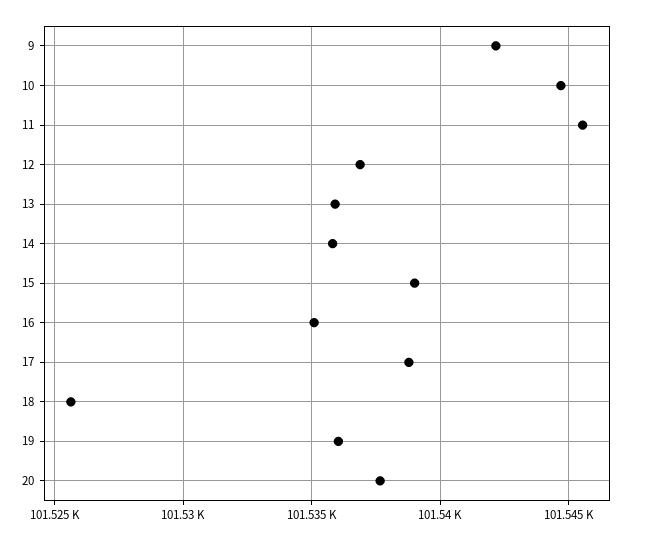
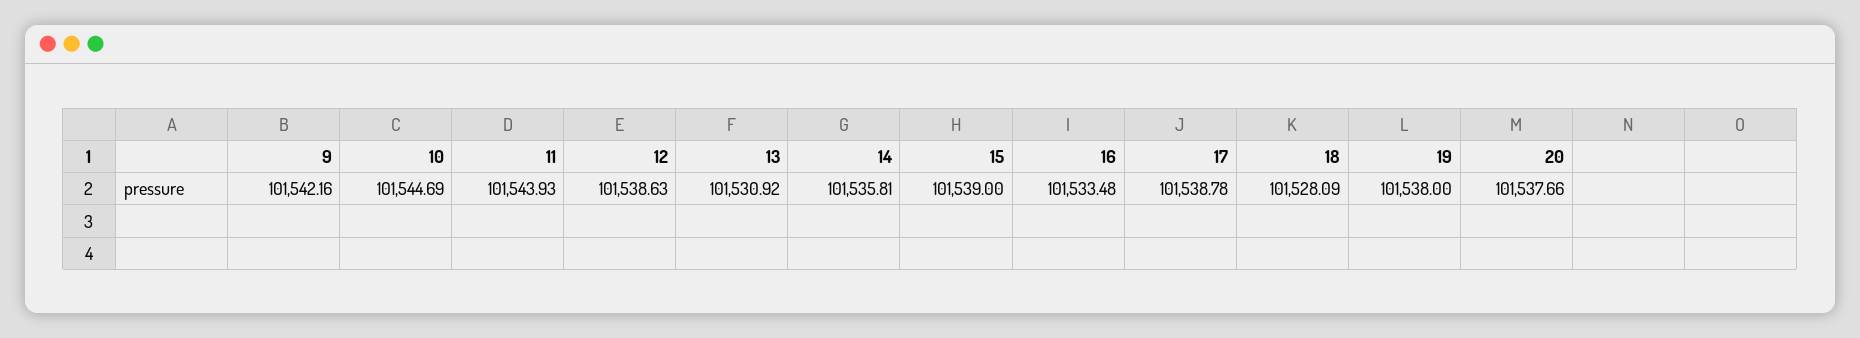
  {
    "9": 101542.16,
    "10": 101544.69,
-   "11": 101545.5,
+   "11": 101543.93,
-   "12": 101537,
+   "12": 101538.63,
-   "13": 101536,
+   "13": 101530.92,
    "14": 101535.81,
    "15": 101539,
-   "16": 101535,
+   "16": 101533.48,
    "17": 101538.78,
-   "18": 101525.5,
+   "18": 101528.09,
-   "19": 101536,
+   "19": 101538,
    "20": 101537.66
  }

